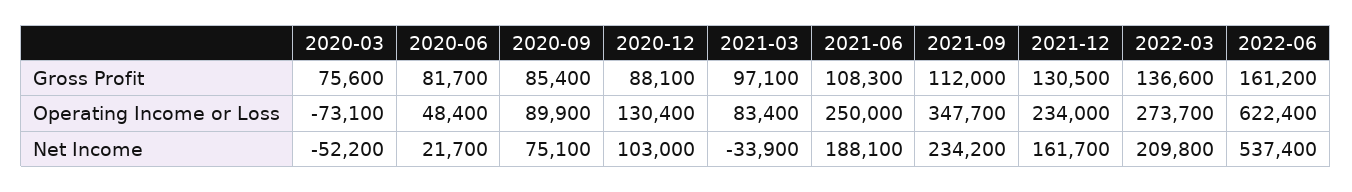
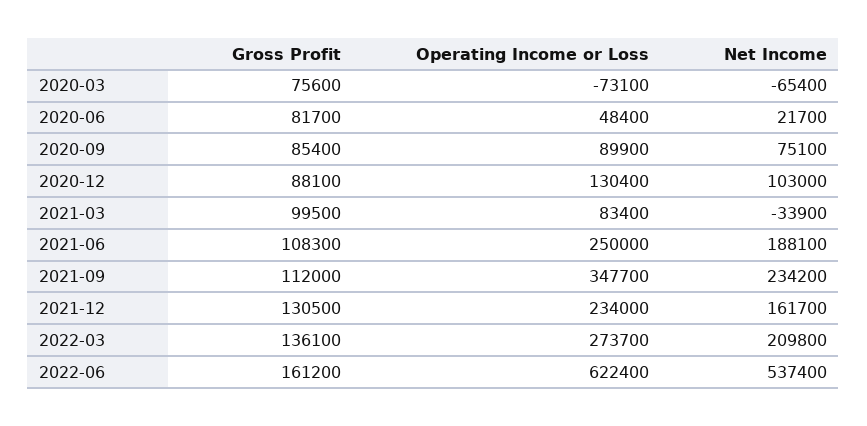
  {
    "2020-03": {
      "Gross Profit": 75600,
      "Operating Income or Loss": -73100,
-     "Net Income": -52200
+     "Net Income": -65400
    },
    "2020-06": {
      "Gross Profit": 81700,
      "Operating Income or Loss": 48400,
      "Net Income": 21700
    },
    "2020-09": {
      "Gross Profit": 85400,
      "Operating Income or Loss": 89900,
      "Net Income": 75100
    },
    "2020-12": {
      "Gross Profit": 88100,
      "Operating Income or Loss": 130400,
      "Net Income": 103000
    },
    "2021-03": {
-     "Gross Profit": 97100,
+     "Gross Profit": 99500,
      "Operating Income or Loss": 83400,
      "Net Income": -33900
    },
    "2021-06": {
      "Gross Profit": 108300,
      "Operating Income or Loss": 250000,
      "Net Income": 188100
    },
    "2021-09": {
      "Gross Profit": 112000,
      "Operating Income or Loss": 347700,
      "Net Income": 234200
    },
    "2021-12": {
      "Gross Profit": 130500,
      "Operating Income or Loss": 234000,
      "Net Income": 161700
    },
    "2022-03": {
-     "Gross Profit": 136600,
+     "Gross Profit": 136100,
      "Operating Income or Loss": 273700,
      "Net Income": 209800
    },
    "2022-06": {
      "Gross Profit": 161200,
      "Operating Income or Loss": 622400,
      "Net Income": 537400
    }
  }

